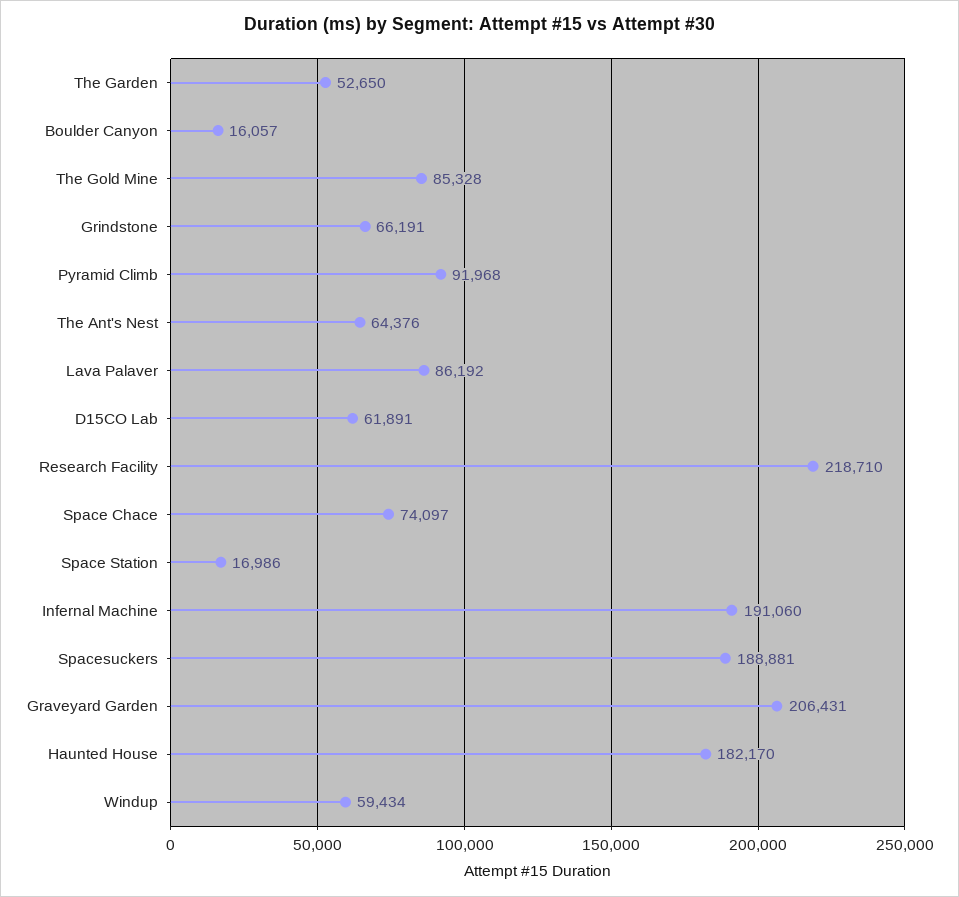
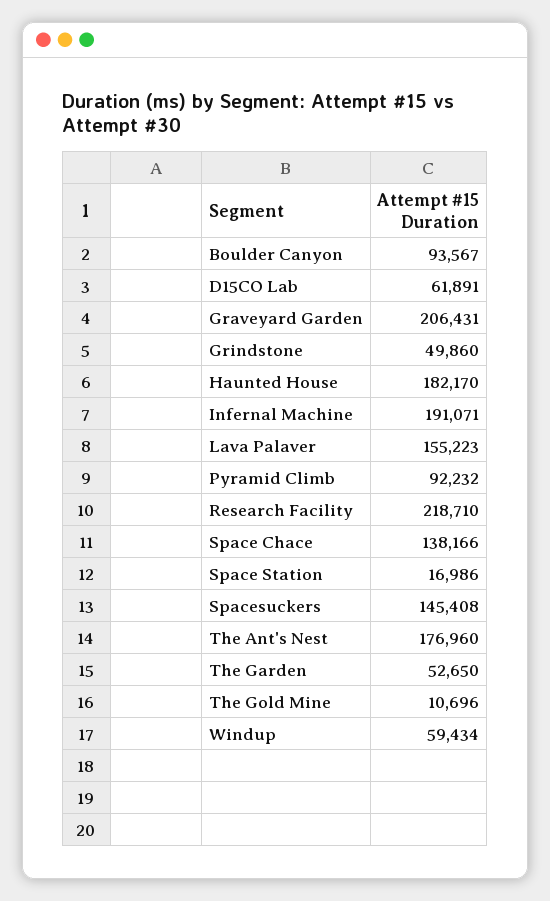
  {
    "The Garden": 52650,
-   "Boulder Canyon": 16057,
+   "Boulder Canyon": 93567,
-   "The Gold Mine": 85328,
+   "The Gold Mine": 10696,
-   "Grindstone": 66191,
+   "Grindstone": 49860,
-   "Pyramid Climb": 91968,
+   "Pyramid Climb": 92232,
-   "The Ant's Nest": 64376,
+   "The Ant's Nest": 176960,
-   "Lava Palaver": 86192,
+   "Lava Palaver": 155223,
    "D15CO Lab": 61891,
    "Research Facility": 218710,
-   "Space Chace": 74097,
+   "Space Chace": 138166,
    "Space Station": 16986,
-   "Infernal Machine": 191060,
+   "Infernal Machine": 191071,
-   "Spacesuckers": 188881,
+   "Spacesuckers": 145408,
    "Graveyard Garden": 206431,
    "Haunted House": 182170,
    "Windup": 59434
  }

